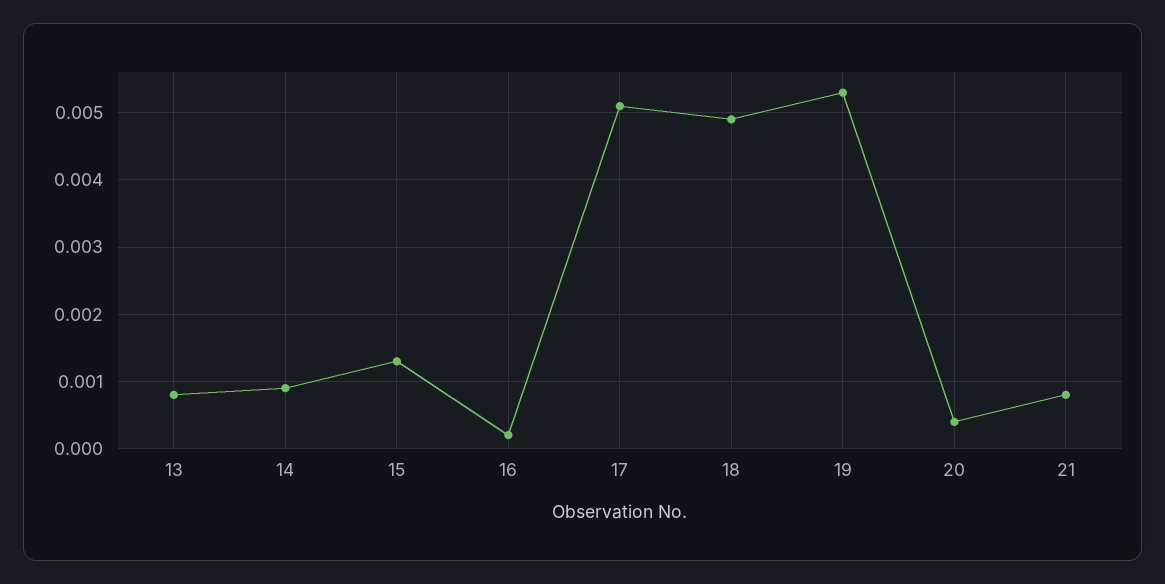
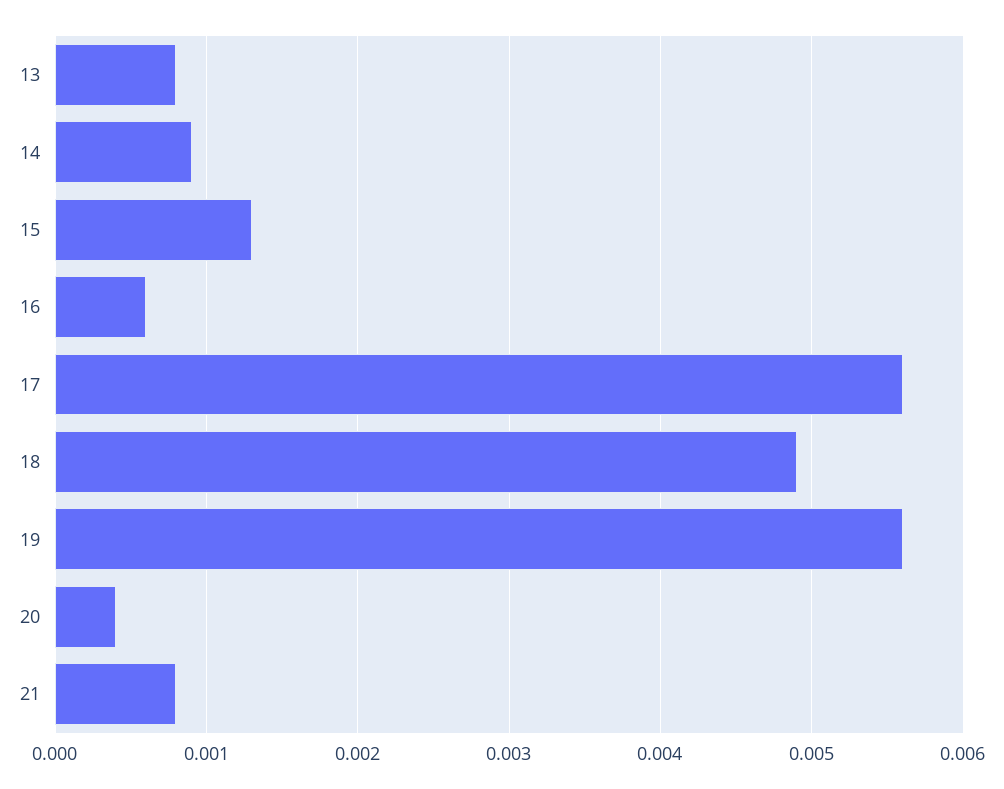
  {
    "13": 0.0008,
    "14": 0.0009,
    "15": 0.0013,
-   "16": 0.0002,
+   "16": 0.0006,
-   "17": 0.0051,
+   "17": 0.0056,
    "18": 0.0049,
-   "19": 0.0053,
+   "19": 0.0056,
    "20": 0.0004,
    "21": 0.0008
  }

